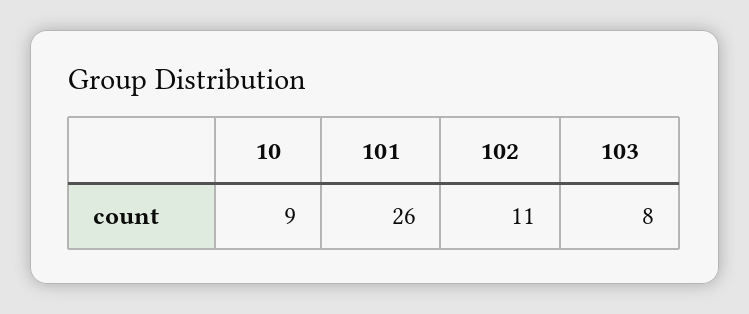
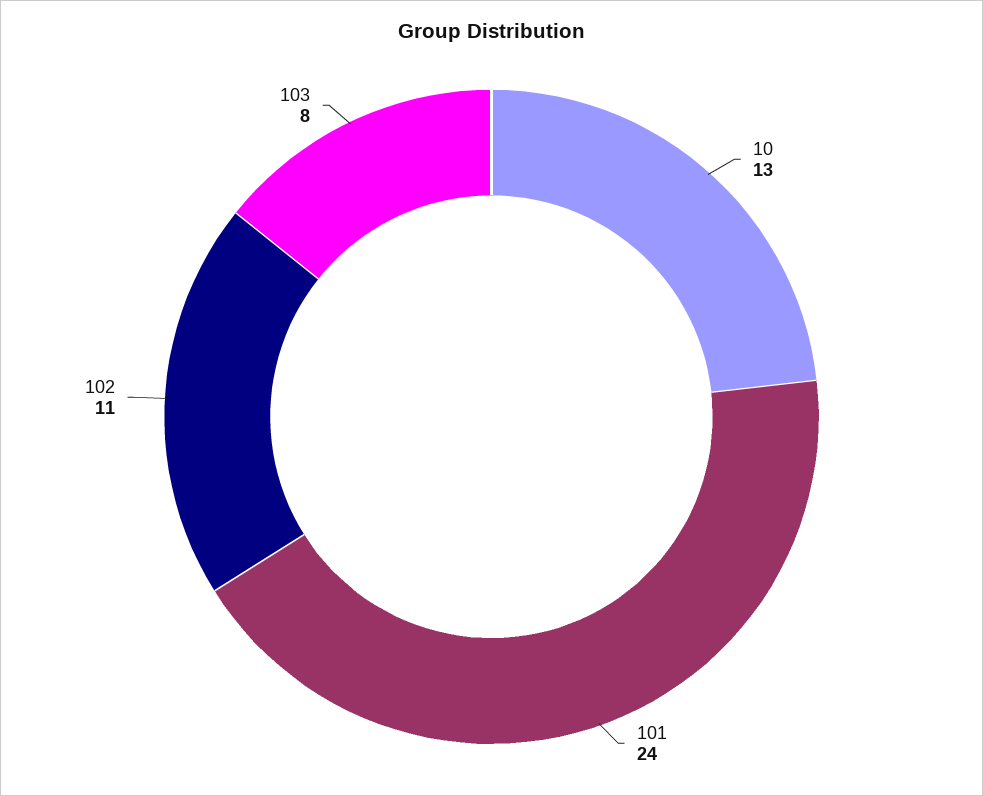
  {
-   "10": 9,
+   "10": 13,
-   "101": 26,
+   "101": 24,
    "102": 11,
    "103": 8
  }

